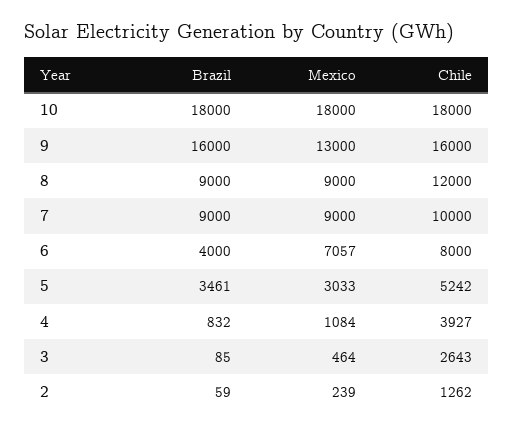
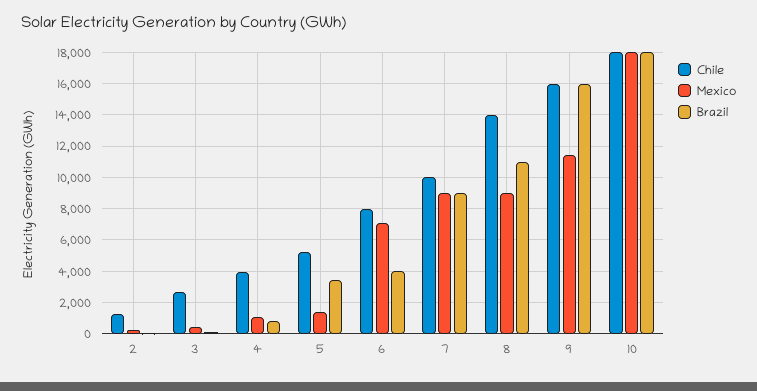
  {
    "Brazil": {
      "10": 18000,
      "9": 16000,
-     "8": 9000,
+     "8": 11000,
      "7": 9000,
      "6": 4000,
      "5": 3461,
      "4": 832,
      "3": 85,
      "2": 59
    },
    "Mexico": {
      "10": 18000,
-     "9": 13000,
+     "9": 11500,
      "8": 9000,
      "7": 9000,
      "6": 7057,
-     "5": 3033,
+     "5": 1500,
      "4": 1084,
      "3": 464,
      "2": 239
    },
    "Chile": {
      "10": 18000,
      "9": 16000,
-     "8": 12000,
+     "8": 14000,
      "7": 10000,
      "6": 8000,
      "5": 5242,
      "4": 3927,
      "3": 2643,
      "2": 1262
    }
  }

